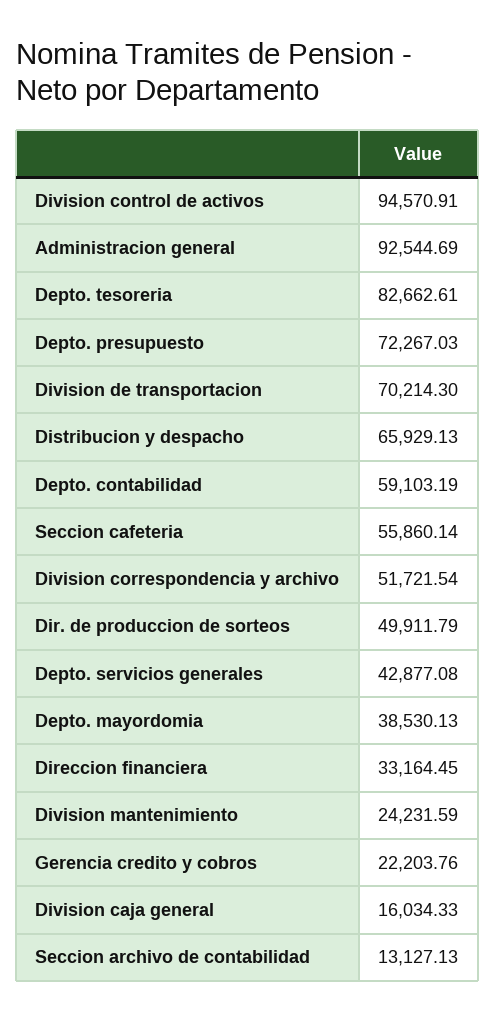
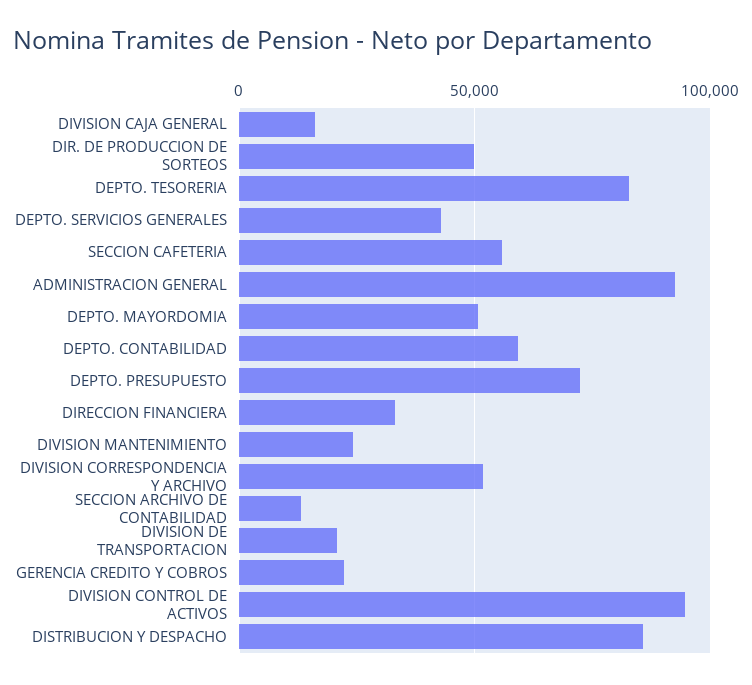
  {
    "Division control de activos": 94570.91,
    "Administracion general": 92544.69,
    "Depto. tesoreria": 82662.61,
    "Depto. presupuesto": 72267.03,
-   "Division de transportacion": 70214.3,
+   "Division de transportacion": 20000,
-   "Distribucion y despacho": 65929.13,
+   "Distribucion y despacho": 85000,
    "Depto. contabilidad": 59103.19,
    "Seccion cafeteria": 55860.14,
    "Division correspondencia y archivo": 51721.54,
    "Dir. de produccion de sorteos": 49911.79,
    "Depto. servicios generales": 42877.08,
-   "Depto. mayordomia": 38530.13,
+   "Depto. mayordomia": 50000,
    "Direccion financiera": 33164.45,
    "Division mantenimiento": 24231.59,
    "Gerencia credito y cobros": 22203.76,
    "Division caja general": 16034.33,
    "Seccion archivo de contabilidad": 13127.13
  }

